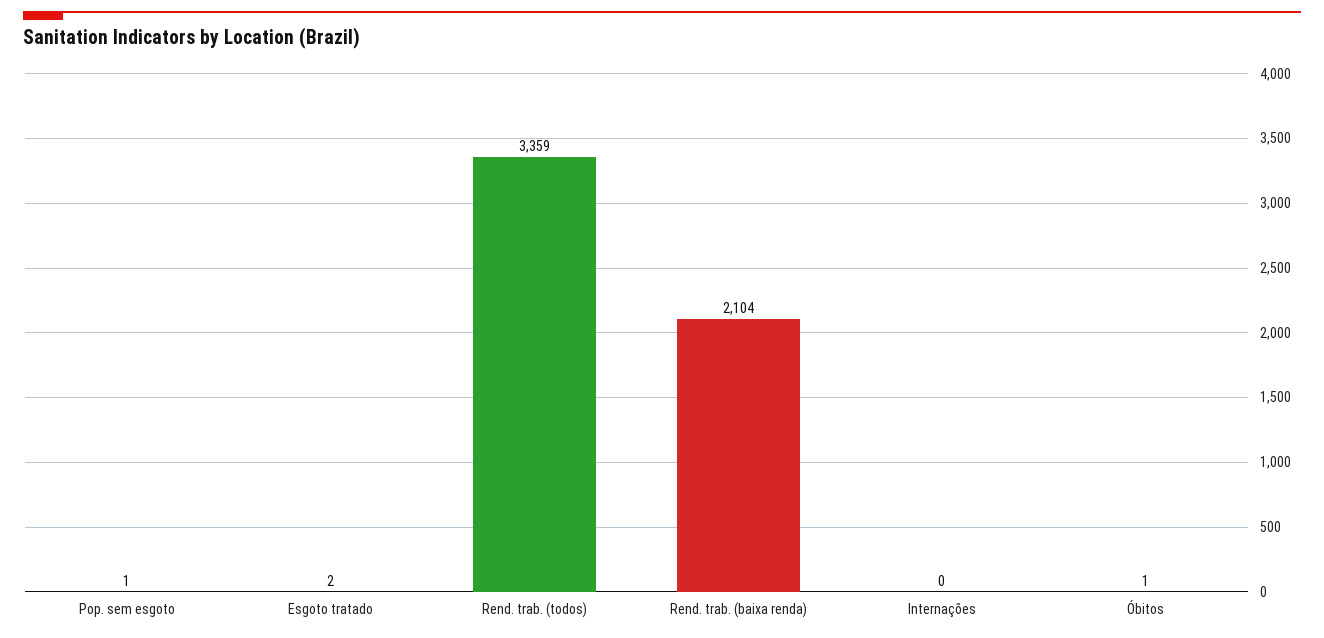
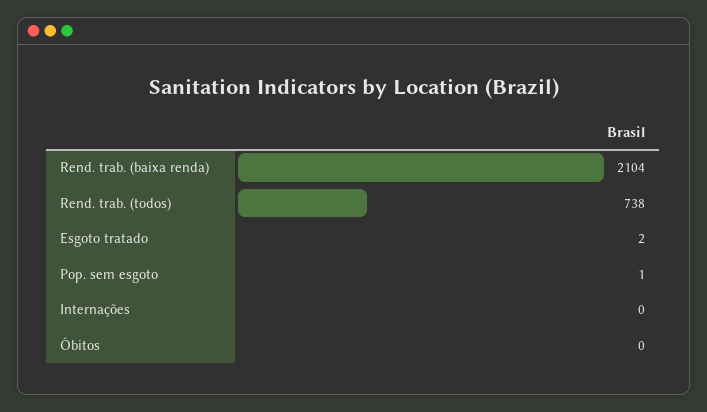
  {
    "Pop. sem esgoto": 1,
    "Esgoto tratado": 2,
-   "Rend. trab. (todos)": 3359,
+   "Rend. trab. (todos)": 738,
    "Rend. trab. (baixa renda)": 2104,
    "Internações": 0,
-   "Óbitos": 1
+   "Óbitos": 0
  }

